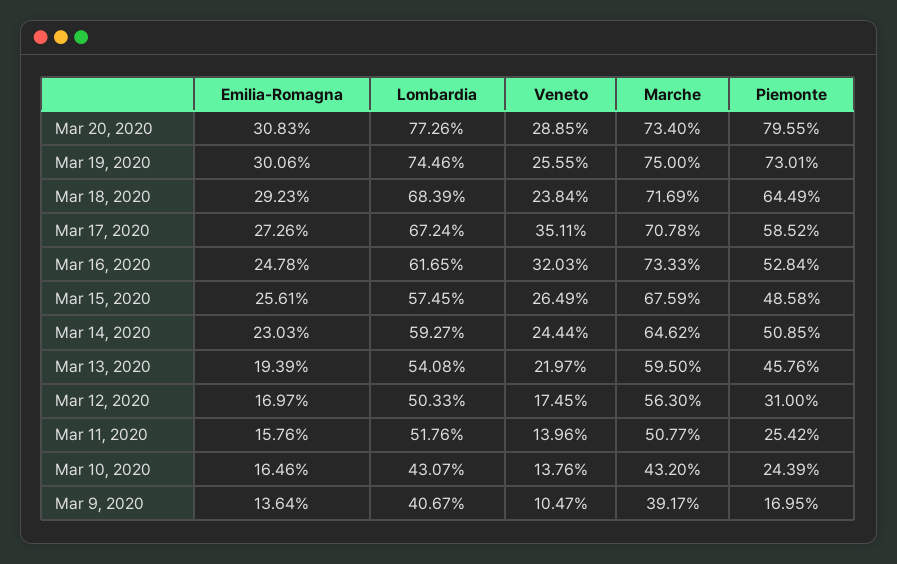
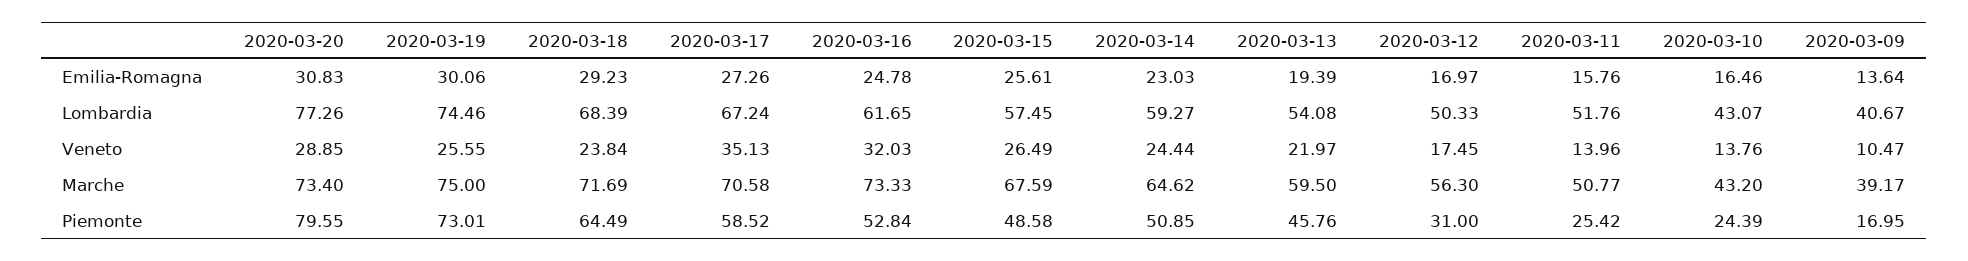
  {
    "Emilia-Romagna": {
      "Mar 20, 2020": 30.83,
      "Mar 19, 2020": 30.06,
      "Mar 18, 2020": 29.23,
      "Mar 17, 2020": 27.26,
      "Mar 16, 2020": 24.78,
      "Mar 15, 2020": 25.61,
      "Mar 14, 2020": 23.03,
      "Mar 13, 2020": 19.39,
      "Mar 12, 2020": 16.97,
      "Mar 11, 2020": 15.76,
      "Mar 10, 2020": 16.46,
      "Mar 9, 2020": 13.64
    },
    "Lombardia": {
      "Mar 20, 2020": 77.26,
      "Mar 19, 2020": 74.46,
      "Mar 18, 2020": 68.39,
      "Mar 17, 2020": 67.24,
      "Mar 16, 2020": 61.65,
      "Mar 15, 2020": 57.45,
      "Mar 14, 2020": 59.27,
      "Mar 13, 2020": 54.08,
      "Mar 12, 2020": 50.33,
      "Mar 11, 2020": 51.76,
      "Mar 10, 2020": 43.07,
      "Mar 9, 2020": 40.67
    },
    "Veneto": {
      "Mar 20, 2020": 28.85,
      "Mar 19, 2020": 25.55,
      "Mar 18, 2020": 23.84,
-     "Mar 17, 2020": 35.11,
+     "Mar 17, 2020": 35.13,
      "Mar 16, 2020": 32.03,
      "Mar 15, 2020": 26.49,
      "Mar 14, 2020": 24.44,
      "Mar 13, 2020": 21.97,
      "Mar 12, 2020": 17.45,
      "Mar 11, 2020": 13.96,
      "Mar 10, 2020": 13.76,
      "Mar 9, 2020": 10.47
    },
    "Marche": {
      "Mar 20, 2020": 73.4,
      "Mar 19, 2020": 75,
      "Mar 18, 2020": 71.69,
-     "Mar 17, 2020": 70.78,
+     "Mar 17, 2020": 70.58,
      "Mar 16, 2020": 73.33,
      "Mar 15, 2020": 67.59,
      "Mar 14, 2020": 64.62,
      "Mar 13, 2020": 59.5,
      "Mar 12, 2020": 56.3,
      "Mar 11, 2020": 50.77,
      "Mar 10, 2020": 43.2,
      "Mar 9, 2020": 39.17
    },
    "Piemonte": {
      "Mar 20, 2020": 79.55,
      "Mar 19, 2020": 73.01,
      "Mar 18, 2020": 64.49,
      "Mar 17, 2020": 58.52,
      "Mar 16, 2020": 52.84,
      "Mar 15, 2020": 48.58,
      "Mar 14, 2020": 50.85,
      "Mar 13, 2020": 45.76,
      "Mar 12, 2020": 31,
      "Mar 11, 2020": 25.42,
      "Mar 10, 2020": 24.39,
      "Mar 9, 2020": 16.95
    }
  }

